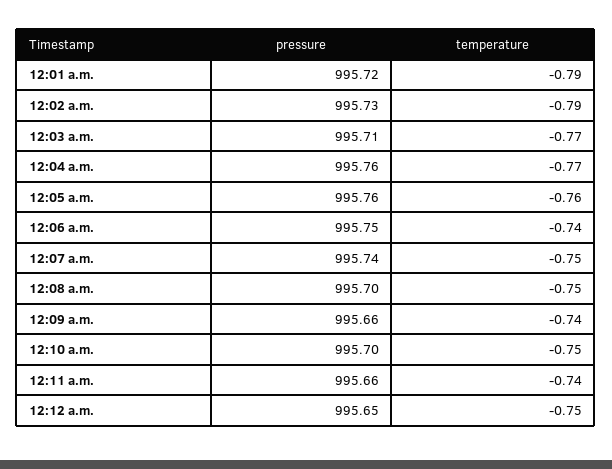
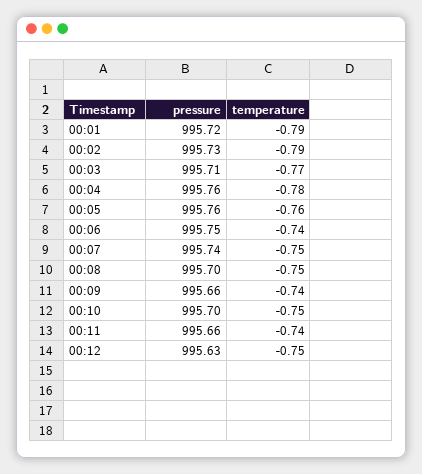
  {
    "pressure": {
      "12:01 a.m.": 995.72,
      "12:02 a.m.": 995.73,
      "12:03 a.m.": 995.71,
      "12:04 a.m.": 995.76,
      "12:05 a.m.": 995.76,
      "12:06 a.m.": 995.75,
      "12:07 a.m.": 995.74,
      "12:08 a.m.": 995.7,
      "12:09 a.m.": 995.66,
      "12:10 a.m.": 995.7,
      "12:11 a.m.": 995.66,
-     "12:12 a.m.": 995.65
+     "12:12 a.m.": 995.63
    },
    "temperature": {
      "12:01 a.m.": -0.79,
      "12:02 a.m.": -0.79,
      "12:03 a.m.": -0.77,
-     "12:04 a.m.": -0.77,
+     "12:04 a.m.": -0.78,
      "12:05 a.m.": -0.76,
      "12:06 a.m.": -0.74,
      "12:07 a.m.": -0.75,
      "12:08 a.m.": -0.75,
      "12:09 a.m.": -0.74,
      "12:10 a.m.": -0.75,
      "12:11 a.m.": -0.74,
      "12:12 a.m.": -0.75
    }
  }

